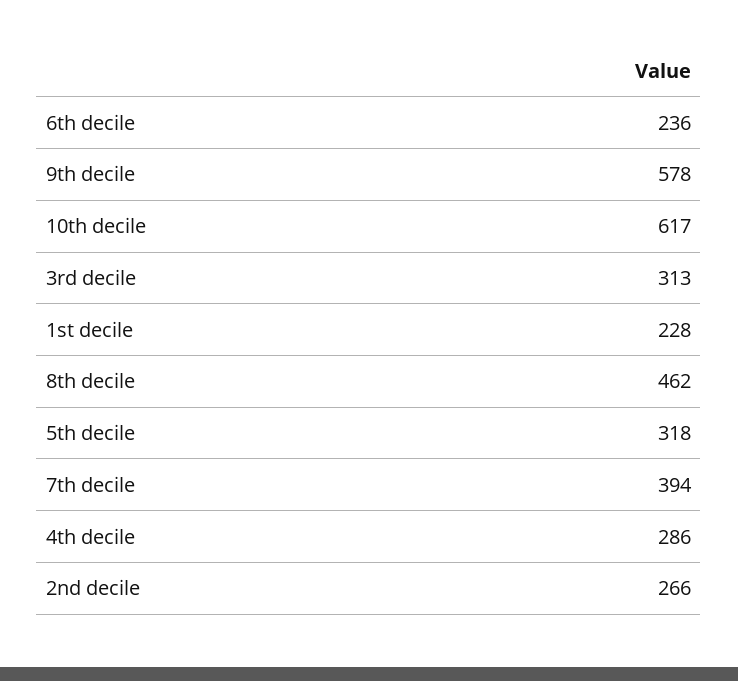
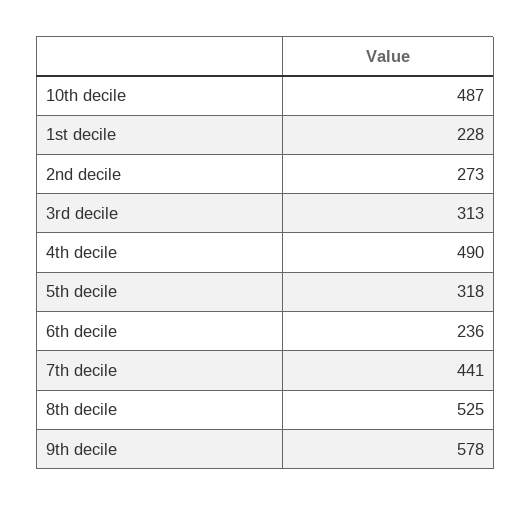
  {
    "6th decile": 236,
    "9th decile": 578,
-   "10th decile": 617,
+   "10th decile": 487,
    "3rd decile": 313,
    "1st decile": 228,
-   "8th decile": 462,
+   "8th decile": 525,
    "5th decile": 318,
-   "7th decile": 394,
+   "7th decile": 441,
-   "4th decile": 286,
+   "4th decile": 490,
-   "2nd decile": 266
+   "2nd decile": 273
  }

